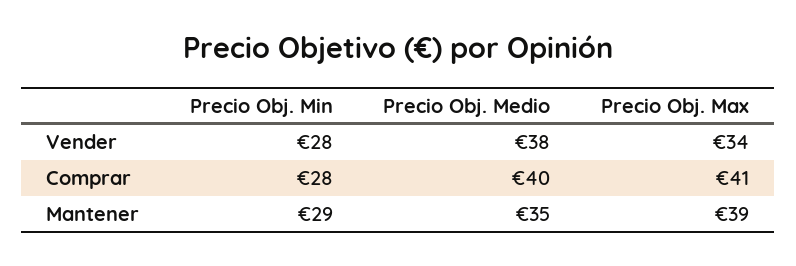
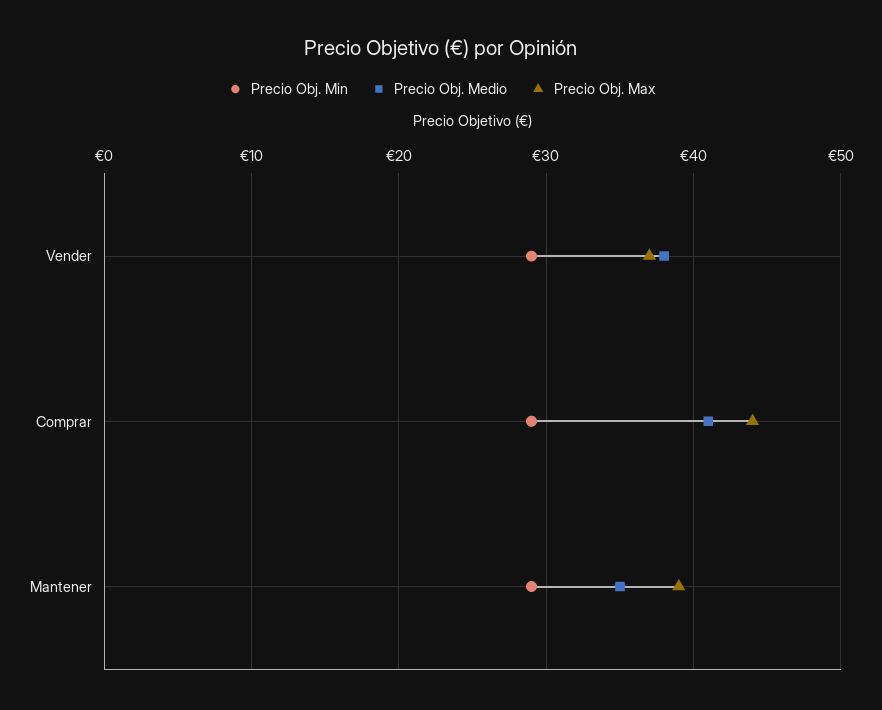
  {
    "Precio Obj. Min": {
-     "Vender": 28,
+     "Vender": 29,
-     "Comprar": 28,
+     "Comprar": 29,
      "Mantener": 29
    },
    "Precio Obj. Medio": {
      "Vender": 38,
-     "Comprar": 40,
+     "Comprar": 41,
      "Mantener": 35
    },
    "Precio Obj. Max": {
-     "Vender": 34,
+     "Vender": 37,
-     "Comprar": 41,
+     "Comprar": 44,
      "Mantener": 39
    }
  }

